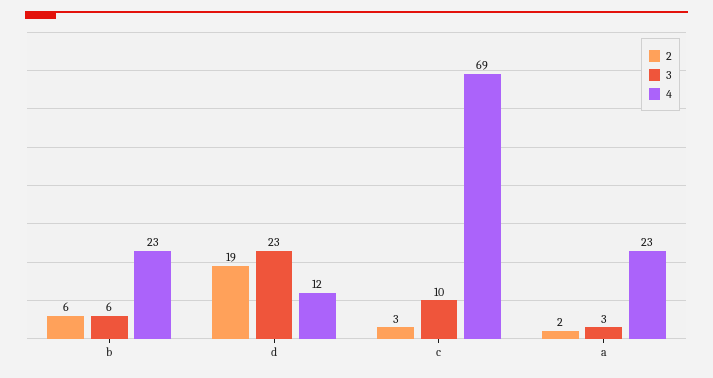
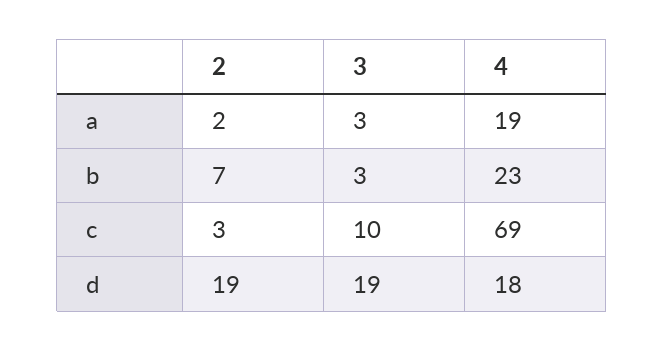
  {
    "2": {
-     "b": 6,
+     "b": 7,
      "d": 19,
      "c": 3,
      "a": 2
    },
    "3": {
-     "b": 6,
+     "b": 3,
-     "d": 23,
+     "d": 19,
      "c": 10,
      "a": 3
    },
    "4": {
      "b": 23,
-     "d": 12,
+     "d": 18,
      "c": 69,
-     "a": 23
+     "a": 19
    }
  }

